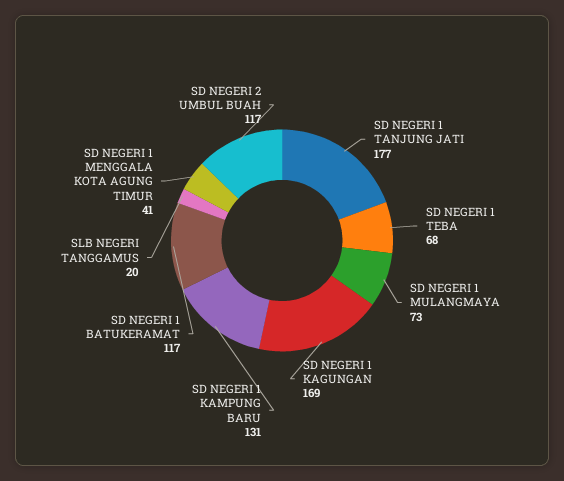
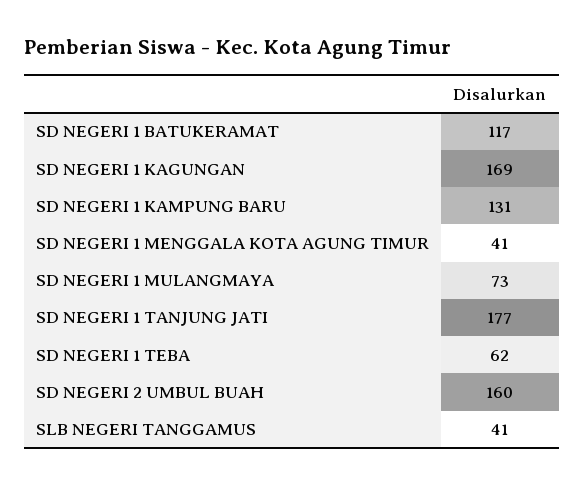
  {
    "SD NEGERI 1 TANJUNG JATI": 177,
-   "SD NEGERI 1 TEBA": 68,
+   "SD NEGERI 1 TEBA": 62,
    "SD NEGERI 1 MULANGMAYA": 73,
    "SD NEGERI 1 KAGUNGAN": 169,
    "SD NEGERI 1 KAMPUNG BARU": 131,
    "SD NEGERI 1 BATUKERAMAT": 117,
-   "SLB NEGERI TANGGAMUS": 20,
+   "SLB NEGERI TANGGAMUS": 41,
    "SD NEGERI 1 MENGGALA KOTA AGUNG TIMUR": 41,
-   "SD NEGERI 2 UMBUL BUAH": 117
+   "SD NEGERI 2 UMBUL BUAH": 160
  }

